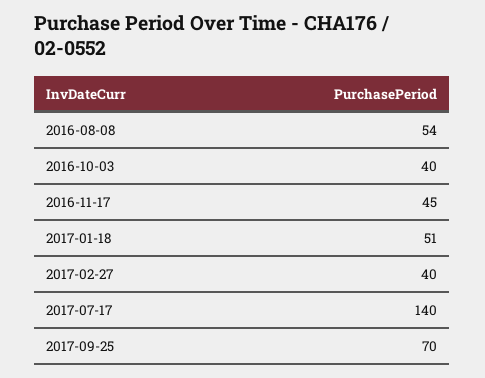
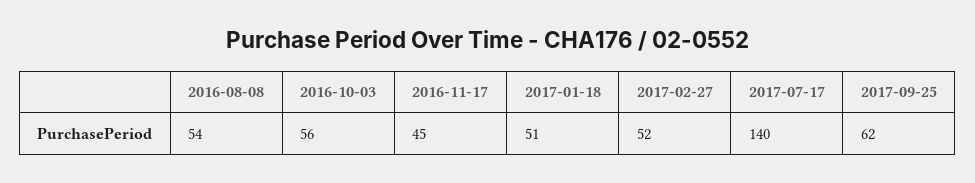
  {
    "2016-08-08": 54,
-   "2016-10-03": 40,
+   "2016-10-03": 56,
    "2016-11-17": 45,
    "2017-01-18": 51,
-   "2017-02-27": 40,
+   "2017-02-27": 52,
    "2017-07-17": 140,
-   "2017-09-25": 70
+   "2017-09-25": 62
  }

